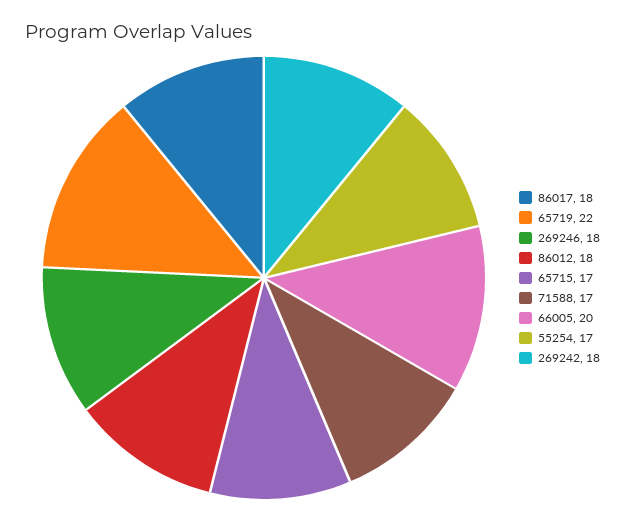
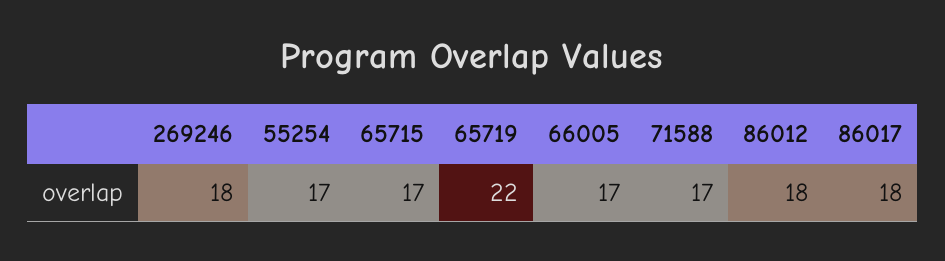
  {
    "86017": 18,
    "65719": 22,
    "269246": 18,
    "86012": 18,
    "65715": 17,
    "71588": 17,
-   "66005": 20,
+   "66005": 17,
-   "55254": 17,
+   "55254": 17
-   "269242": 18
  }

